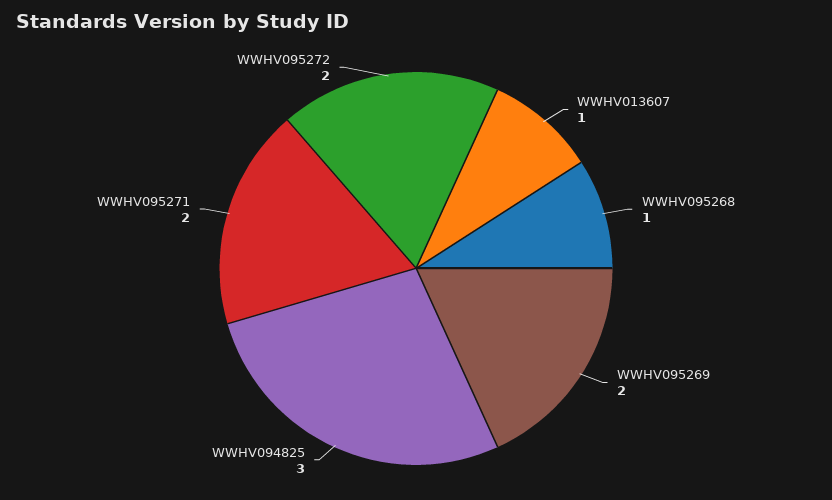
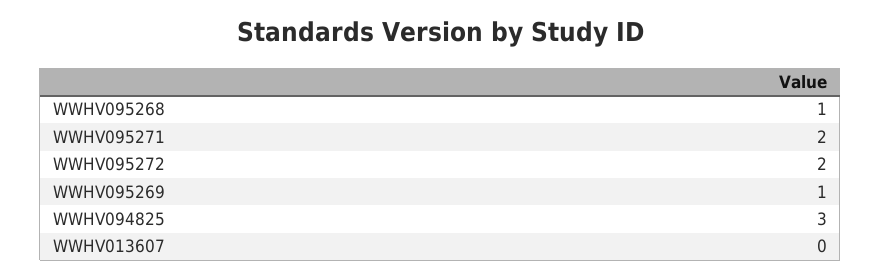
  {
-   "WWHV013607": 1,
+   "WWHV013607": 0,
    "WWHV095268": 1,
-   "WWHV095269": 2,
+   "WWHV095269": 1,
    "WWHV094825": 3,
    "WWHV095271": 2,
    "WWHV095272": 2
  }

